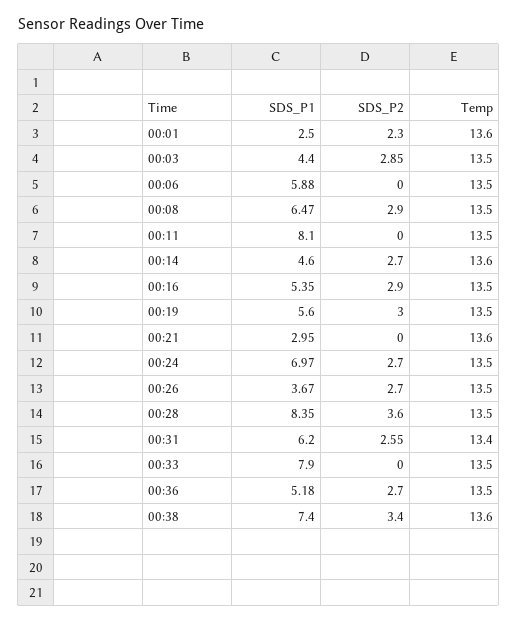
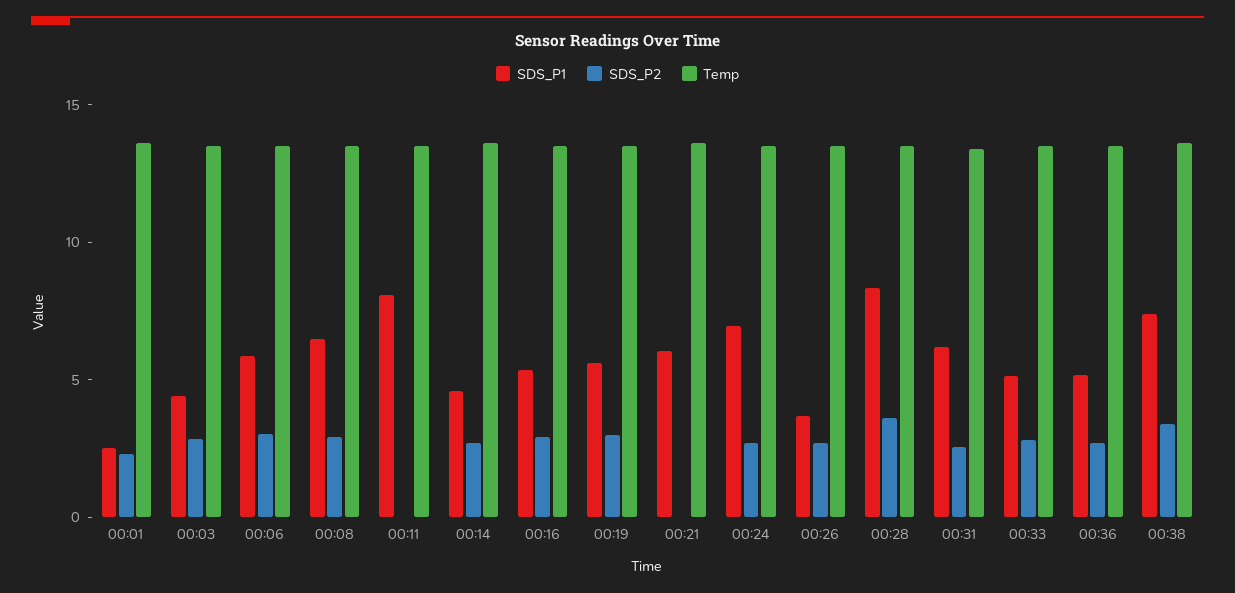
  {
    "SDS_P1": {
      "00:01": 2.5,
      "00:03": 4.4,
      "00:06": 5.88,
      "00:08": 6.47,
      "00:11": 8.1,
      "00:14": 4.6,
      "00:16": 5.35,
      "00:19": 5.6,
-     "00:21": 2.95,
+     "00:21": 6,
      "00:24": 6.97,
      "00:26": 3.67,
      "00:28": 8.35,
      "00:31": 6.2,
-     "00:33": 7.9,
+     "00:33": 5,
      "00:36": 5.18,
      "00:38": 7.4
    },
    "SDS_P2": {
      "00:01": 2.3,
      "00:03": 2.85,
-     "00:06": 0,
+     "00:06": 3,
      "00:08": 2.9,
      "00:11": 0,
      "00:14": 2.7,
      "00:16": 2.9,
      "00:19": 3,
      "00:21": 0,
      "00:24": 2.7,
      "00:26": 2.7,
      "00:28": 3.6,
      "00:31": 2.55,
-     "00:33": 0,
+     "00:33": 3,
      "00:36": 2.7,
      "00:38": 3.4
    },
    "Temp": {
      "00:01": 13.6,
      "00:03": 13.5,
      "00:06": 13.5,
      "00:08": 13.5,
      "00:11": 13.5,
      "00:14": 13.6,
      "00:16": 13.5,
      "00:19": 13.5,
      "00:21": 13.6,
      "00:24": 13.5,
      "00:26": 13.5,
      "00:28": 13.5,
      "00:31": 13.4,
      "00:33": 13.5,
      "00:36": 13.5,
      "00:38": 13.6
    }
  }

